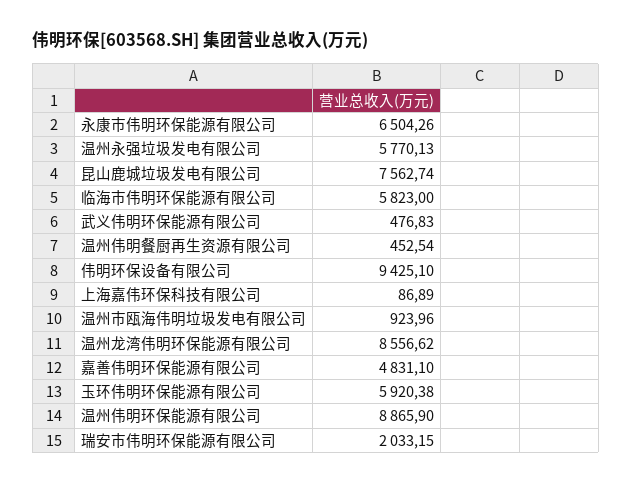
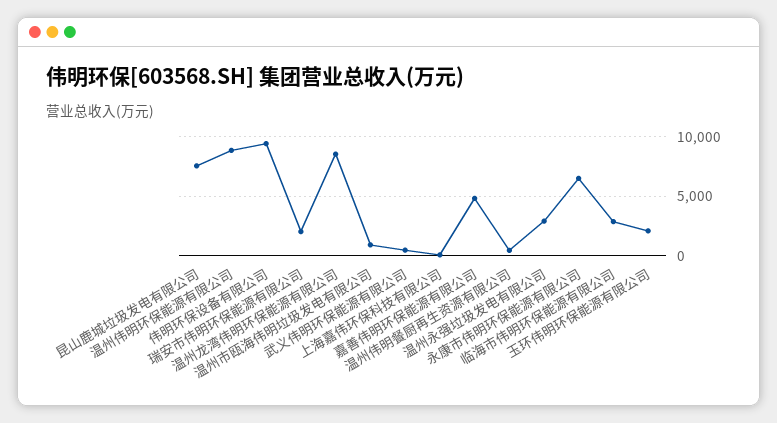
  {
    "永康市伟明环保能源有限公司": 6504.26,
-   "温州永强垃圾发电有限公司": 5770.13,
+   "温州永强垃圾发电有限公司": 3000,
    "昆山鹿城垃圾发电有限公司": 7562.74,
-   "临海市伟明环保能源有限公司": 5823,
+   "临海市伟明环保能源有限公司": 3000,
    "武义伟明环保能源有限公司": 476.83,
    "温州伟明餐厨再生资源有限公司": 452.54,
    "伟明环保设备有限公司": 9425.1,
    "上海嘉伟环保科技有限公司": 86.89,
    "温州市瓯海伟明垃圾发电有限公司": 923.96,
    "温州龙湾伟明环保能源有限公司": 8556.62,
    "嘉善伟明环保能源有限公司": 4831.1,
-   "玉环伟明环保能源有限公司": 5920.38,
+   "玉环伟明环保能源有限公司": 2000,
    "温州伟明环保能源有限公司": 8865.9,
    "瑞安市伟明环保能源有限公司": 2033.15
  }

